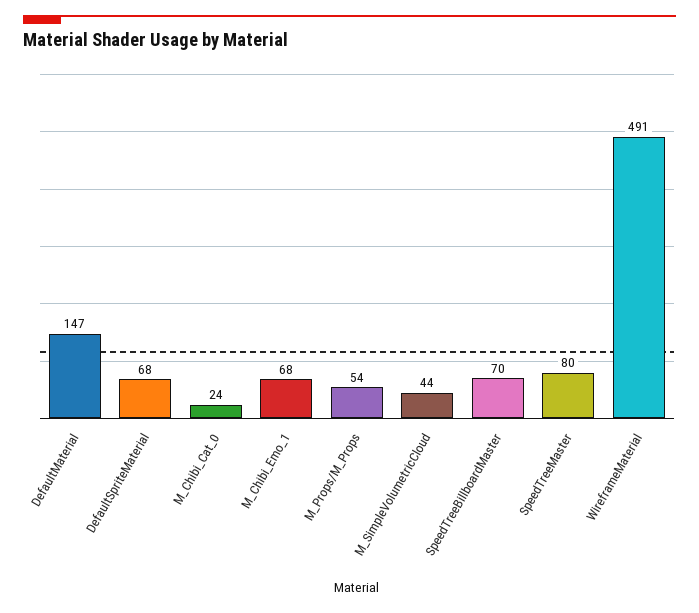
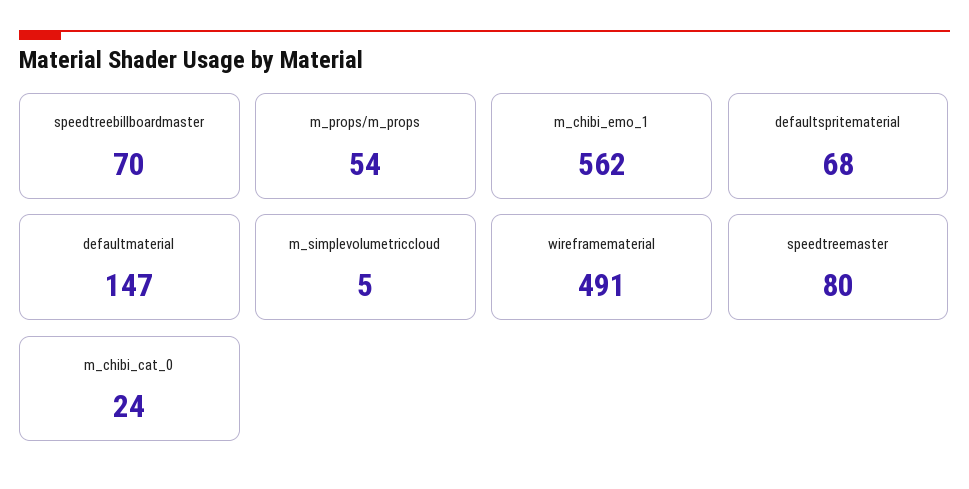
  {
    "DefaultMaterial": 147,
    "DefaultSpriteMaterial": 68,
    "M_Chibi_Cat_0": 24,
-   "M_Chibi_Emo_1": 68,
+   "M_Chibi_Emo_1": 562,
    "M_Props/M_Props": 54,
-   "M_SimpleVolumetricCloud": 44,
+   "M_SimpleVolumetricCloud": 5,
    "SpeedTreeBillboardMaster": 70,
    "SpeedTreeMaster": 80,
    "WireframeMaterial": 491
  }

